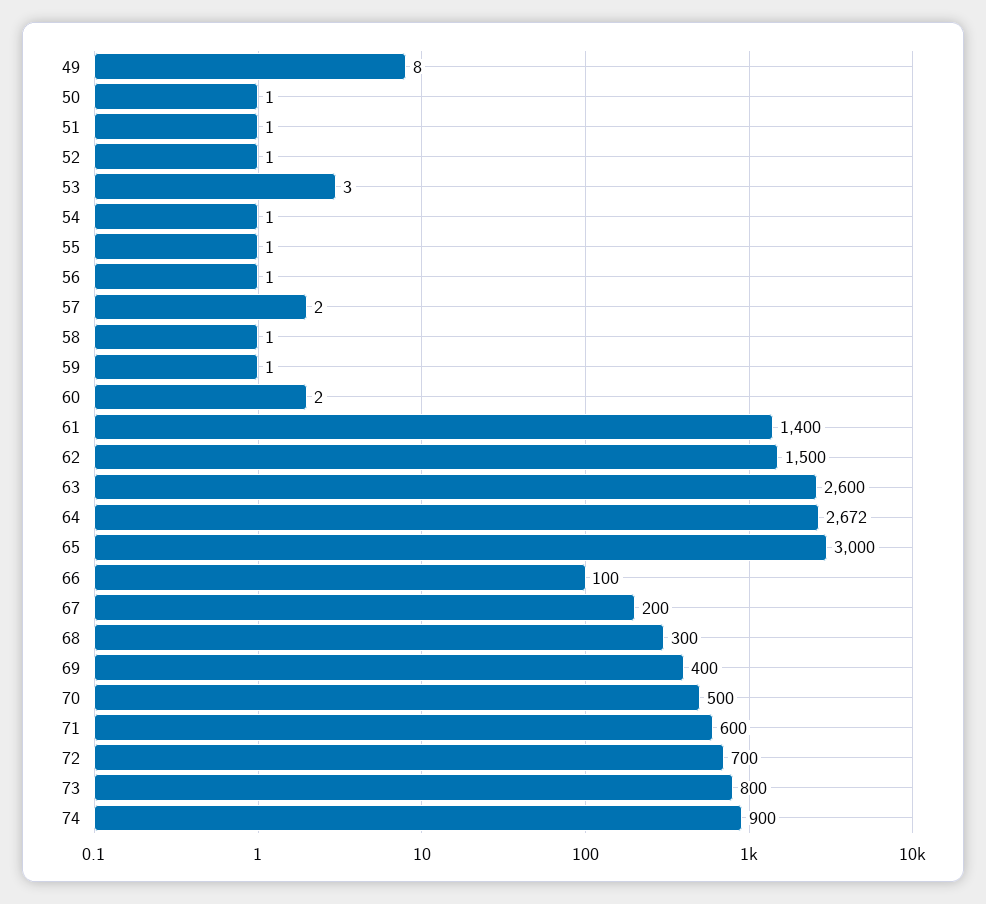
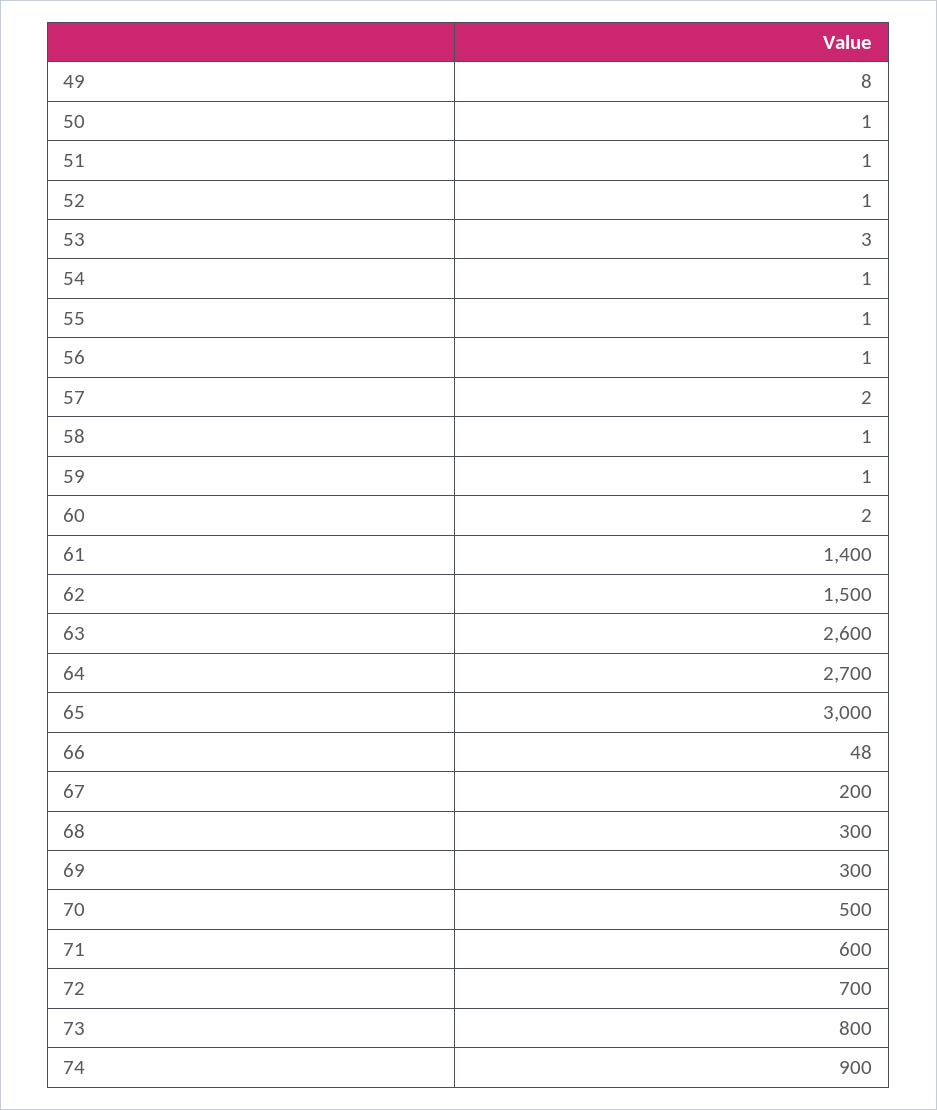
  {
    "49": 8,
    "50": 1,
    "51": 1,
    "52": 1,
    "53": 3,
    "54": 1,
    "55": 1,
    "56": 1,
    "57": 2,
    "58": 1,
    "59": 1,
    "60": 2,
    "61": 1400,
    "62": 1500,
    "63": 2600,
-   "64": 2672,
+   "64": 2700,
    "65": 3000,
-   "66": 100,
+   "66": 48,
    "67": 200,
    "68": 300,
-   "69": 400,
+   "69": 300,
    "70": 500,
    "71": 600,
    "72": 700,
    "73": 800,
    "74": 900
  }

